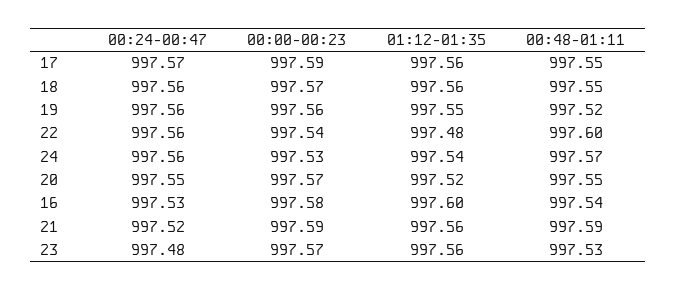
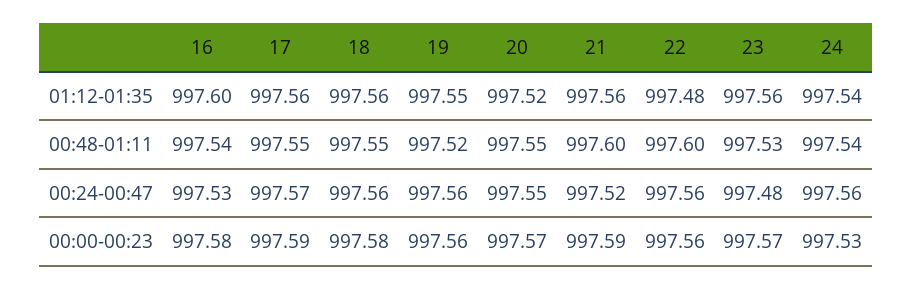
  {
    "00:24-00:47": {
      "17": 997.57,
      "18": 997.56,
      "19": 997.56,
      "22": 997.56,
      "24": 997.56,
      "20": 997.55,
      "16": 997.53,
      "21": 997.52,
      "23": 997.48
    },
    "00:00-00:23": {
      "17": 997.59,
-     "18": 997.57,
+     "18": 997.58,
      "19": 997.56,
-     "22": 997.54,
+     "22": 997.56,
      "24": 997.53,
      "20": 997.57,
      "16": 997.58,
      "21": 997.59,
      "23": 997.57
    },
    "01:12-01:35": {
      "17": 997.56,
      "18": 997.56,
      "19": 997.55,
      "22": 997.48,
      "24": 997.54,
      "20": 997.52,
      "16": 997.6,
      "21": 997.56,
      "23": 997.56
    },
    "00:48-01:11": {
      "17": 997.55,
      "18": 997.55,
      "19": 997.52,
      "22": 997.6,
-     "24": 997.57,
+     "24": 997.54,
      "20": 997.55,
      "16": 997.54,
-     "21": 997.59,
+     "21": 997.6,
      "23": 997.53
    }
  }

